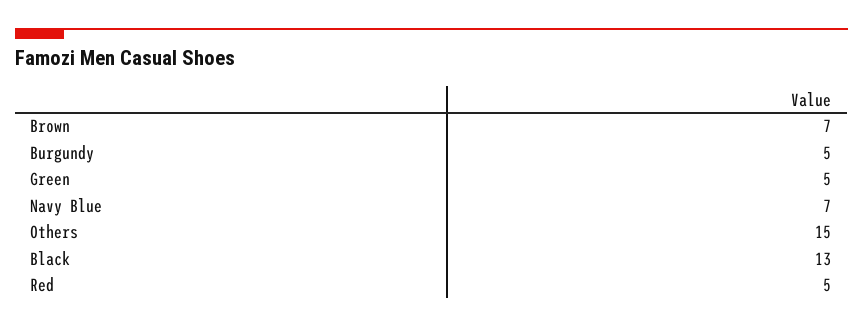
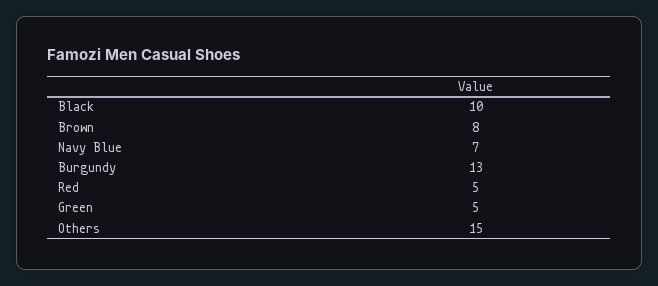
  {
-   "Brown": 7,
+   "Brown": 8,
-   "Burgundy": 5,
+   "Burgundy": 13,
    "Green": 5,
    "Navy Blue": 7,
    "Others": 15,
-   "Black": 13,
+   "Black": 10,
    "Red": 5
  }

